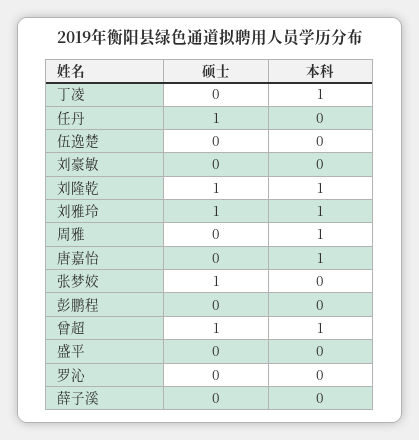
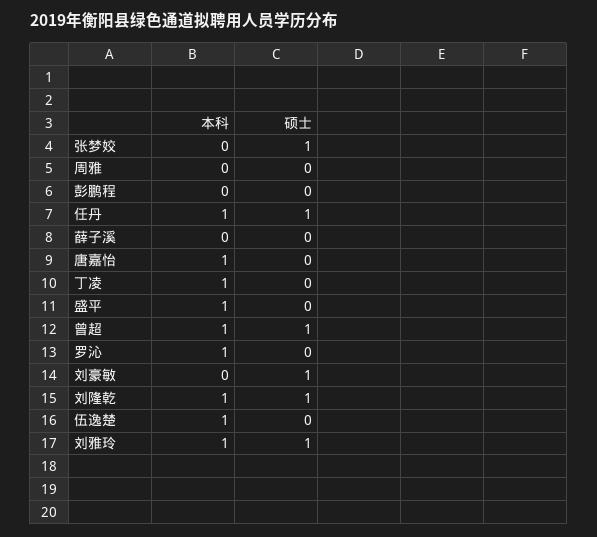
  {
    "硕士": {
      "丁凌": 0,
      "任丹": 1,
      "伍逸楚": 0,
-     "刘豪敏": 0,
+     "刘豪敏": 1,
      "刘隆乾": 1,
      "刘雅玲": 1,
      "周雅": 0,
      "唐嘉怡": 0,
      "张梦姣": 1,
      "彭鹏程": 0,
      "曾超": 1,
      "盛平": 0,
      "罗沁": 0,
      "薛子溪": 0
    },
    "本科": {
      "丁凌": 1,
-     "任丹": 0,
+     "任丹": 1,
-     "伍逸楚": 0,
+     "伍逸楚": 1,
      "刘豪敏": 0,
      "刘隆乾": 1,
      "刘雅玲": 1,
-     "周雅": 1,
+     "周雅": 0,
      "唐嘉怡": 1,
      "张梦姣": 0,
      "彭鹏程": 0,
      "曾超": 1,
-     "盛平": 0,
+     "盛平": 1,
-     "罗沁": 0,
+     "罗沁": 1,
      "薛子溪": 0
    }
  }

